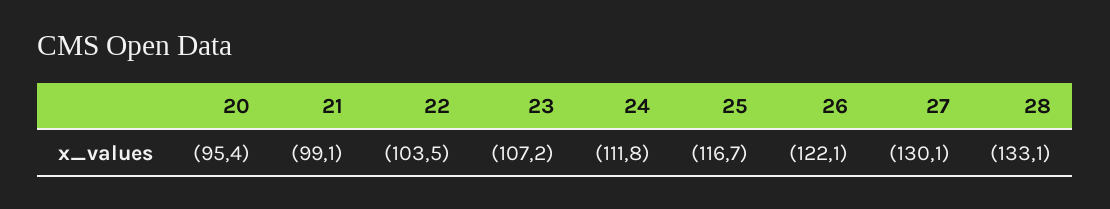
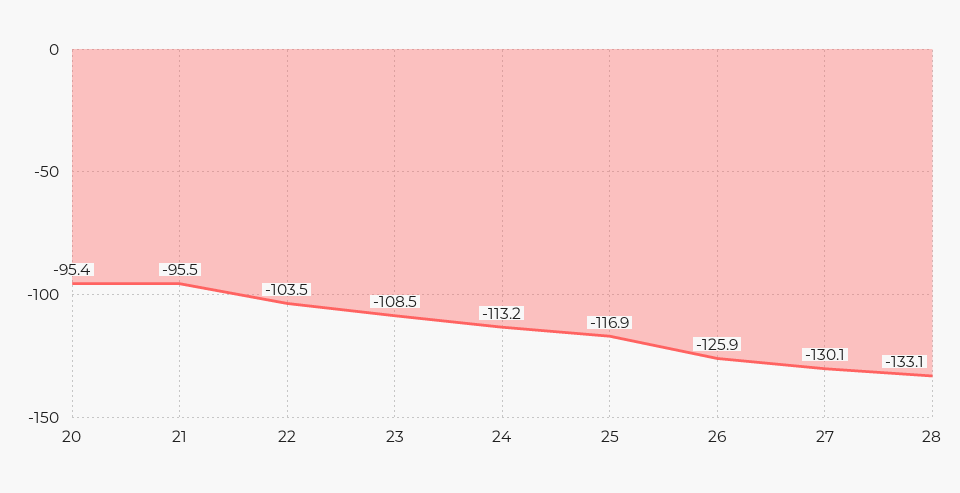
  {
    "20": -95.4,
-   "21": -99.1,
+   "21": -95.5,
    "22": -103.5,
-   "23": -107.2,
+   "23": -108.5,
-   "24": -111.8,
+   "24": -113.2,
-   "25": -116.7,
+   "25": -116.9,
-   "26": -122.1,
+   "26": -125.9,
    "27": -130.1,
    "28": -133.1
  }

